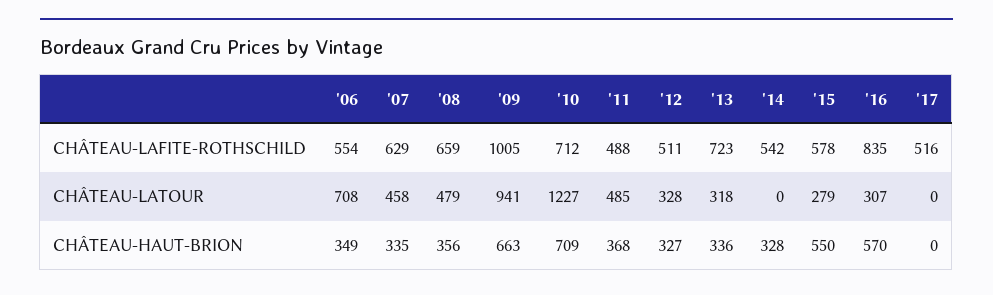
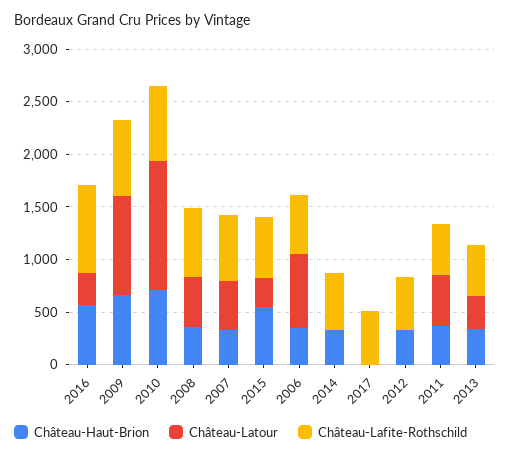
  {
    "CHÂTEAU-LAFITE-ROTHSCHILD": {
      "'06": 554,
      "'07": 629,
      "'08": 659,
-     "'09": 1005,
+     "'09": 700,
      "'10": 712,
      "'11": 488,
      "'12": 511,
-     "'13": 723,
+     "'13": 500,
      "'14": 542,
      "'15": 578,
      "'16": 835,
      "'17": 516
    },
    "CHÂTEAU-LATOUR": {
      "'06": 708,
      "'07": 458,
      "'08": 479,
      "'09": 941,
      "'10": 1227,
      "'11": 485,
-     "'12": 328,
+     "'12": 0,
      "'13": 318,
      "'14": 0,
      "'15": 279,
      "'16": 307,
      "'17": 0
    },
    "CHÂTEAU-HAUT-BRION": {
      "'06": 349,
      "'07": 335,
      "'08": 356,
      "'09": 663,
      "'10": 709,
      "'11": 368,
      "'12": 327,
      "'13": 336,
      "'14": 328,
      "'15": 550,
      "'16": 570,
      "'17": 0
    }
  }

